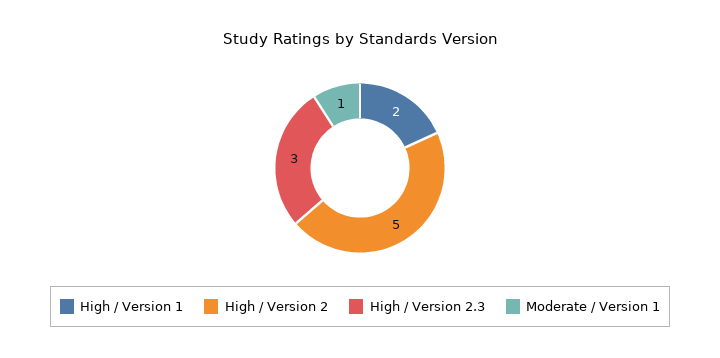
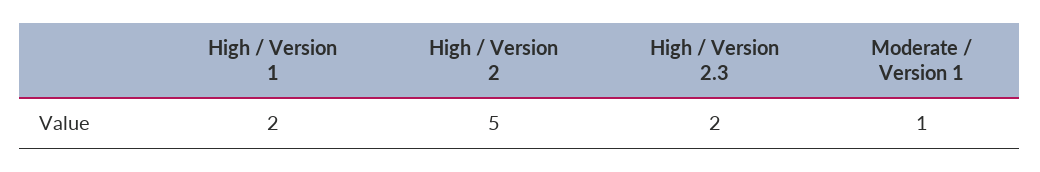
  {
    "High / Version 1": 2,
    "High / Version 2": 5,
-   "High / Version 2.3": 3,
+   "High / Version 2.3": 2,
    "Moderate / Version 1": 1
  }

